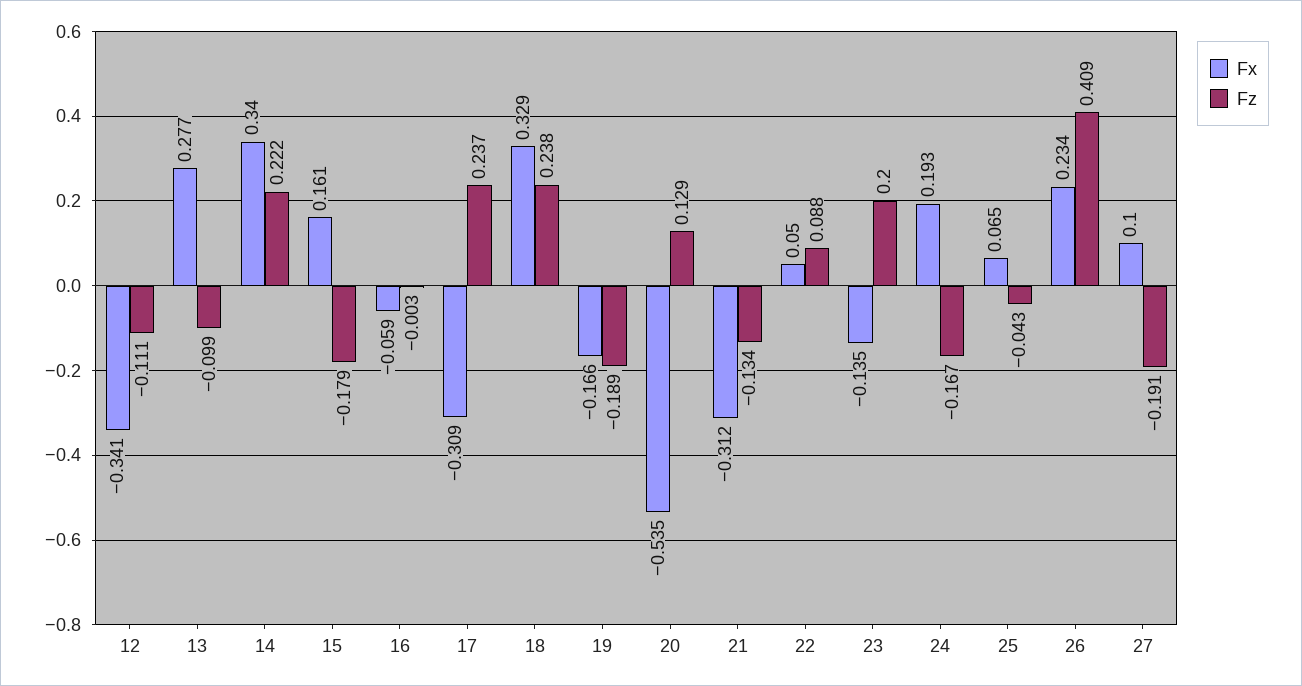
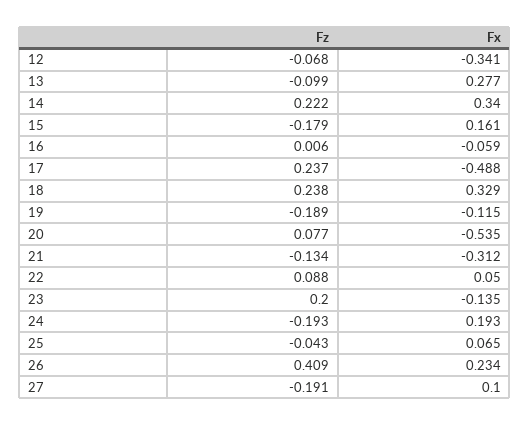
  {
    "Fx": {
      "12": -0.341,
      "13": 0.277,
      "14": 0.34,
      "15": 0.161,
      "16": -0.059,
-     "17": -0.309,
+     "17": -0.488,
      "18": 0.329,
-     "19": -0.166,
+     "19": -0.115,
      "20": -0.535,
      "21": -0.312,
      "22": 0.05,
      "23": -0.135,
      "24": 0.193,
      "25": 0.065,
      "26": 0.234,
      "27": 0.1
    },
    "Fz": {
-     "12": -0.111,
+     "12": -0.068,
      "13": -0.099,
      "14": 0.222,
      "15": -0.179,
-     "16": -0.003,
+     "16": 0.006,
      "17": 0.237,
      "18": 0.238,
      "19": -0.189,
-     "20": 0.129,
+     "20": 0.077,
      "21": -0.134,
      "22": 0.088,
      "23": 0.2,
-     "24": -0.167,
+     "24": -0.193,
      "25": -0.043,
      "26": 0.409,
      "27": -0.191
    }
  }

